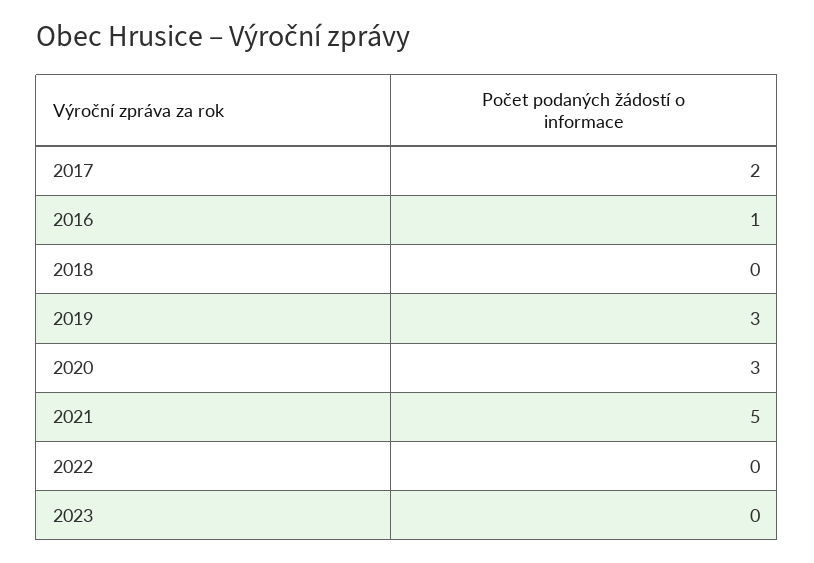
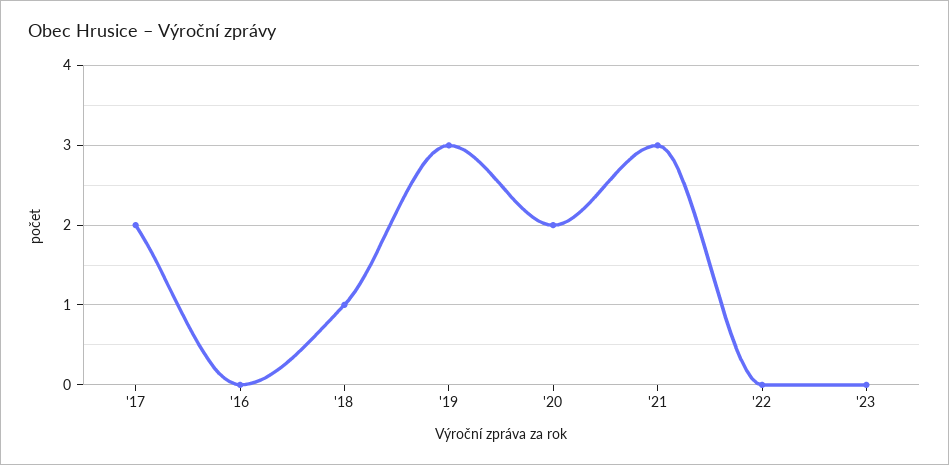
  {
    "2017": 2,
-   "2016": 1,
+   "2016": 0,
-   "2018": 0,
+   "2018": 1,
    "2019": 3,
-   "2020": 3,
+   "2020": 2,
-   "2021": 5,
+   "2021": 3,
    "2022": 0,
    "2023": 0
  }

